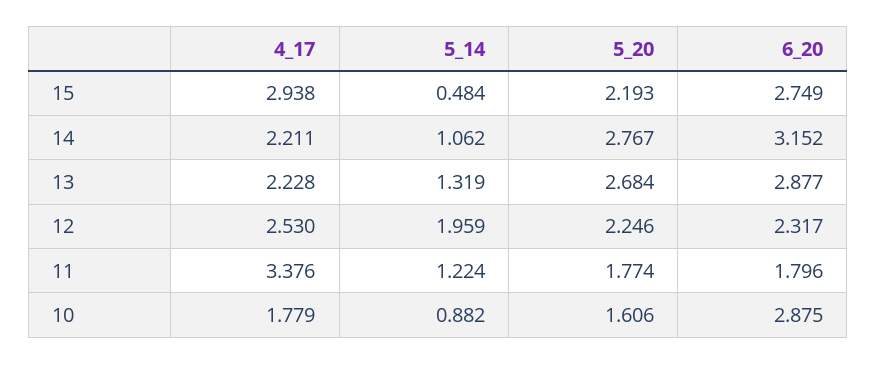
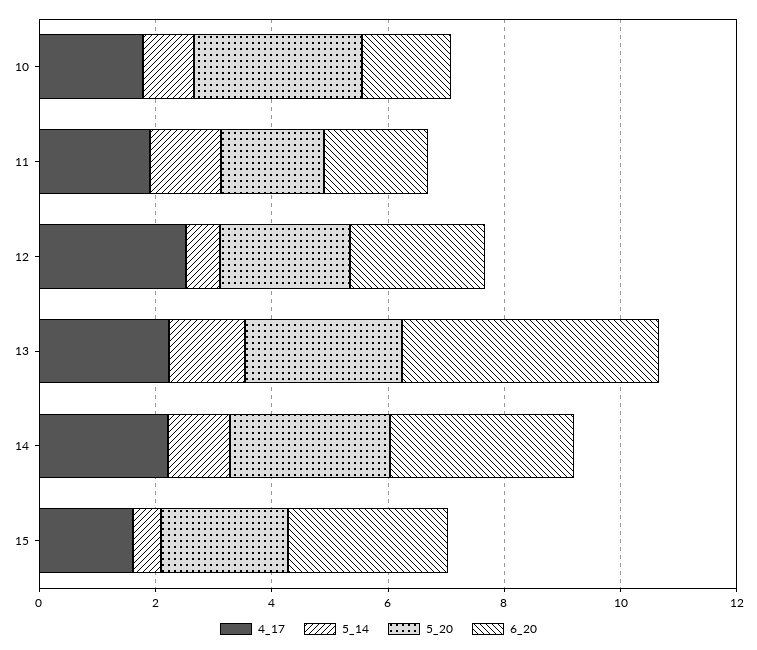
  {
    "4_17": {
-     "15": 2.938,
+     "15": 1.5,
      "14": 2.211,
      "13": 2.228,
      "12": 2.53,
-     "11": 3.376,
+     "11": 2,
      "10": 1.779
    },
    "5_14": {
      "15": 0.484,
      "14": 1.062,
      "13": 1.319,
-     "12": 1.959,
+     "12": 0.5,
      "11": 1.224,
      "10": 0.882
    },
    "5_20": {
      "15": 2.193,
      "14": 2.767,
      "13": 2.684,
      "12": 2.246,
      "11": 1.774,
-     "10": 1.606
+     "10": 3
    },
    "6_20": {
      "15": 2.749,
      "14": 3.152,
-     "13": 2.877,
+     "13": 4.5,
      "12": 2.317,
      "11": 1.796,
-     "10": 2.875
+     "10": 1.5
    }
  }

